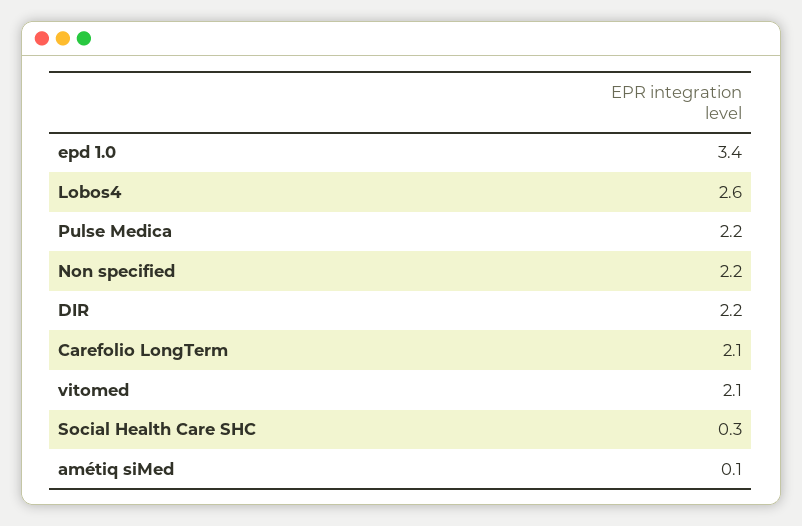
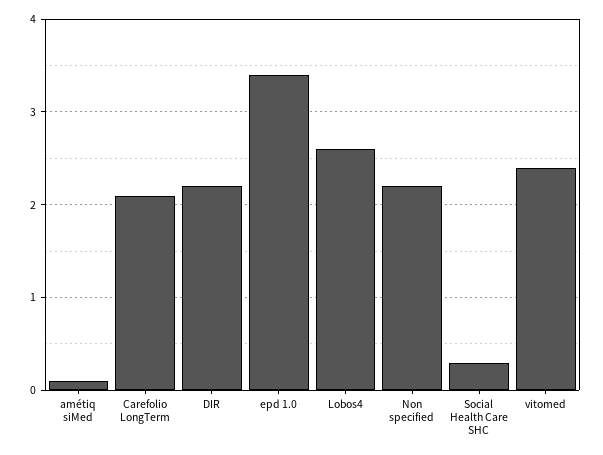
  {
    "epd 1.0": 3.4,
    "Lobos4": 2.6,
-   "Pulse Medica": 2.2,
    "Non specified": 2.2,
    "DIR": 2.2,
    "Carefolio LongTerm": 2.1,
-   "vitomed": 2.1,
+   "vitomed": 2.4,
    "Social Health Care SHC": 0.3,
    "amétiq siMed": 0.1
  }

